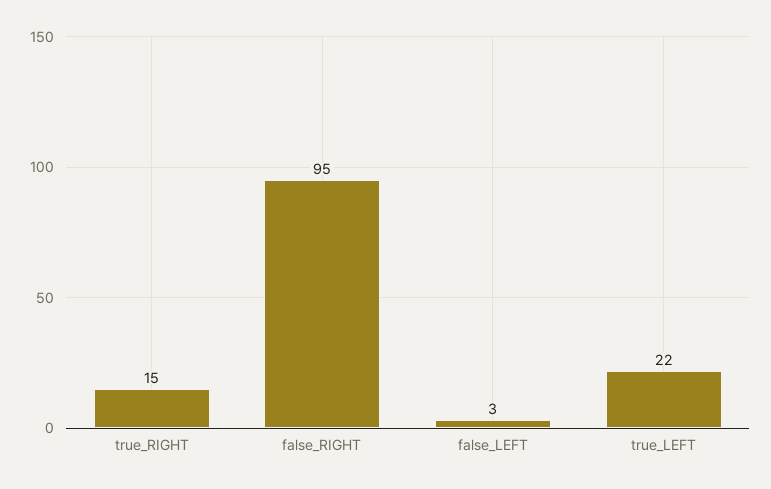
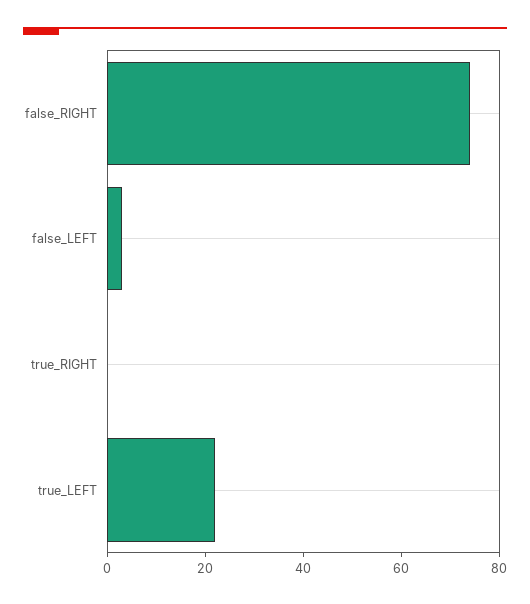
  {
-   "true_RIGHT": 15,
+   "true_RIGHT": 0,
-   "false_RIGHT": 95,
+   "false_RIGHT": 75,
    "false_LEFT": 3,
    "true_LEFT": 22
  }

